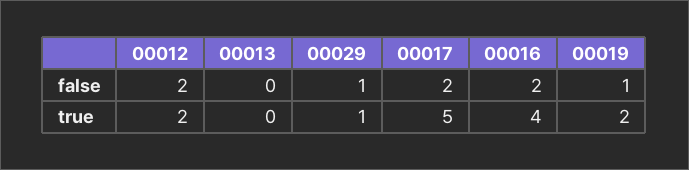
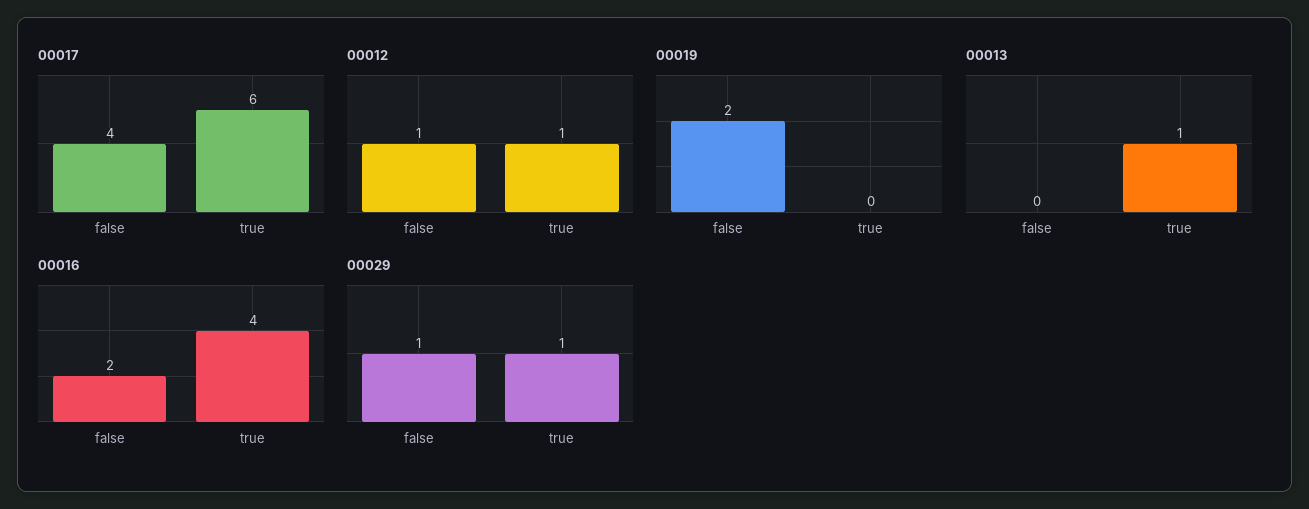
  {
    "00012": {
-     "false": 2,
+     "false": 1,
-     "true": 2
+     "true": 1
    },
    "00013": {
      "false": 0,
-     "true": 0
+     "true": 1
    },
    "00029": {
      "false": 1,
      "true": 1
    },
    "00017": {
-     "false": 2,
+     "false": 4,
-     "true": 5
+     "true": 6
    },
    "00016": {
      "false": 2,
      "true": 4
    },
    "00019": {
-     "false": 1,
+     "false": 2,
-     "true": 2
+     "true": 0
    }
  }

